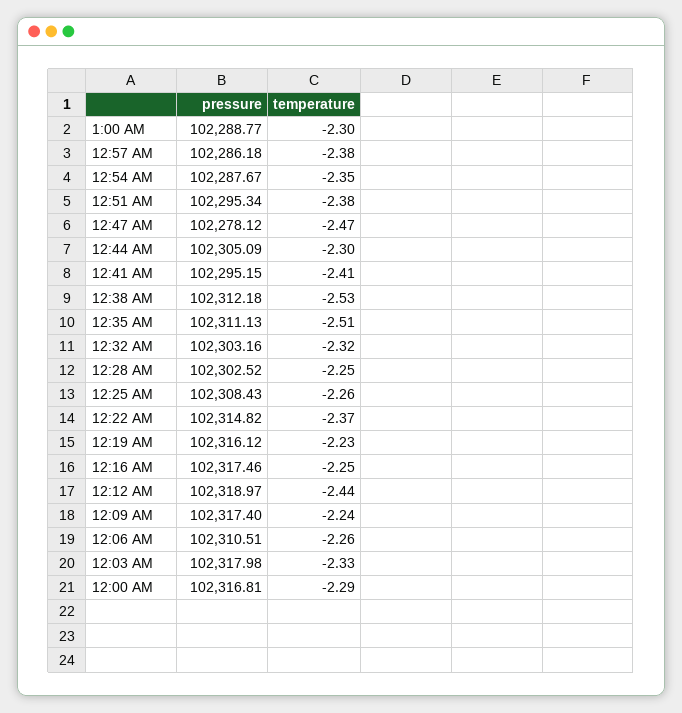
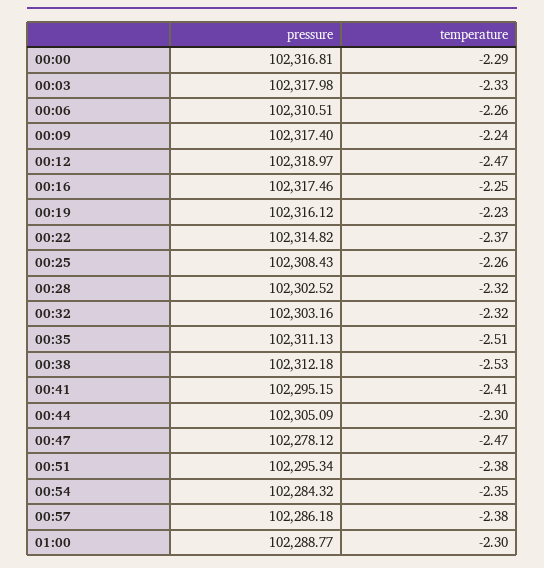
  {
    "pressure": {
      "1:00 AM": 102288.77,
      "12:57 AM": 102286.18,
-     "12:54 AM": 102287.67,
+     "12:54 AM": 102284.32,
      "12:51 AM": 102295.34,
      "12:47 AM": 102278.12,
      "12:44 AM": 102305.09,
      "12:41 AM": 102295.15,
      "12:38 AM": 102312.18,
      "12:35 AM": 102311.13,
      "12:32 AM": 102303.16,
      "12:28 AM": 102302.52,
      "12:25 AM": 102308.43,
      "12:22 AM": 102314.82,
      "12:19 AM": 102316.12,
      "12:16 AM": 102317.46,
      "12:12 AM": 102318.97,
      "12:09 AM": 102317.4,
      "12:06 AM": 102310.51,
      "12:03 AM": 102317.98,
      "12:00 AM": 102316.81
    },
    "temperature": {
      "1:00 AM": -2.3,
      "12:57 AM": -2.38,
      "12:54 AM": -2.35,
      "12:51 AM": -2.38,
      "12:47 AM": -2.47,
      "12:44 AM": -2.3,
      "12:41 AM": -2.41,
      "12:38 AM": -2.53,
      "12:35 AM": -2.51,
      "12:32 AM": -2.32,
-     "12:28 AM": -2.25,
+     "12:28 AM": -2.32,
      "12:25 AM": -2.26,
      "12:22 AM": -2.37,
      "12:19 AM": -2.23,
      "12:16 AM": -2.25,
-     "12:12 AM": -2.44,
+     "12:12 AM": -2.47,
      "12:09 AM": -2.24,
      "12:06 AM": -2.26,
      "12:03 AM": -2.33,
      "12:00 AM": -2.29
    }
  }

